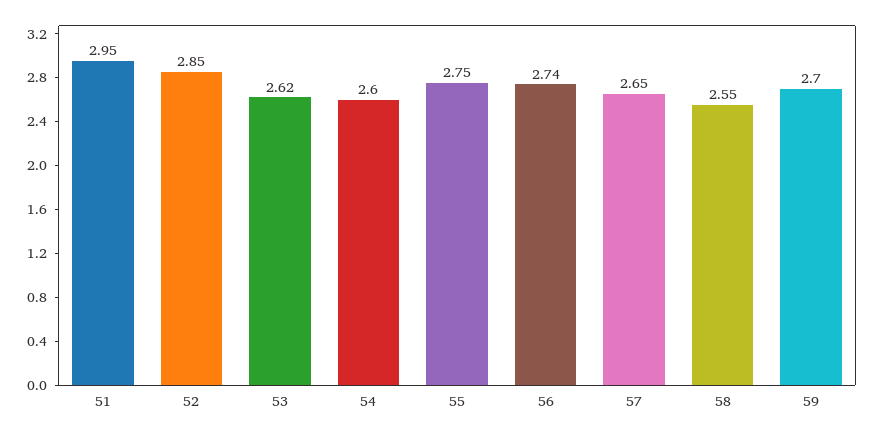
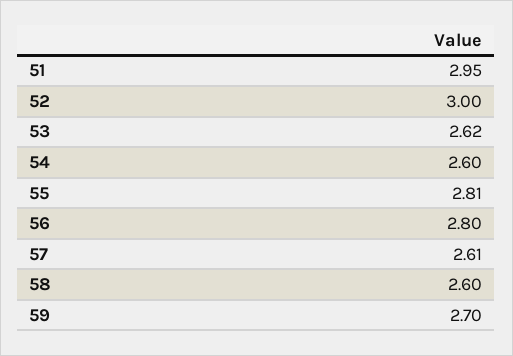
  {
    "51": 2.95,
-   "52": 2.85,
+   "52": 3,
    "53": 2.62,
    "54": 2.6,
-   "55": 2.75,
+   "55": 2.81,
-   "56": 2.74,
+   "56": 2.8,
-   "57": 2.65,
+   "57": 2.61,
-   "58": 2.55,
+   "58": 2.6,
    "59": 2.7
  }

